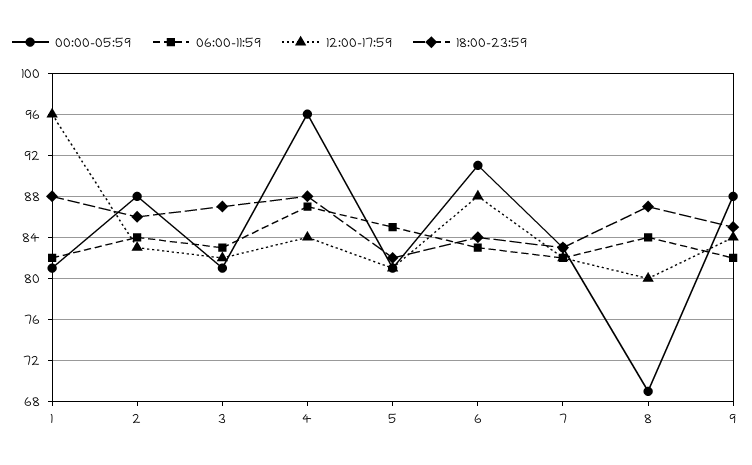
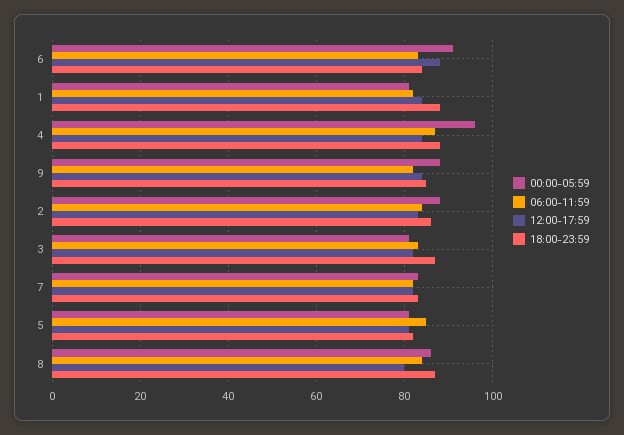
  {
    "00:00-05:59": {
      "1": 81,
      "2": 88,
      "3": 81,
      "4": 96,
      "5": 81,
      "6": 91,
      "7": 83,
-     "8": 69,
+     "8": 85,
      "9": 88
    },
    "06:00-11:59": {
      "1": 82,
      "2": 84,
      "3": 83,
      "4": 87,
      "5": 85,
      "6": 83,
      "7": 82,
      "8": 84,
      "9": 82
    },
    "12:00-17:59": {
-     "1": 96,
+     "1": 85,
      "2": 83,
      "3": 82,
      "4": 84,
      "5": 81,
      "6": 88,
      "7": 82,
      "8": 80,
      "9": 84
    },
    "18:00-23:59": {
      "1": 88,
      "2": 86,
      "3": 87,
      "4": 88,
      "5": 82,
      "6": 84,
      "7": 83,
      "8": 87,
      "9": 85
    }
  }

